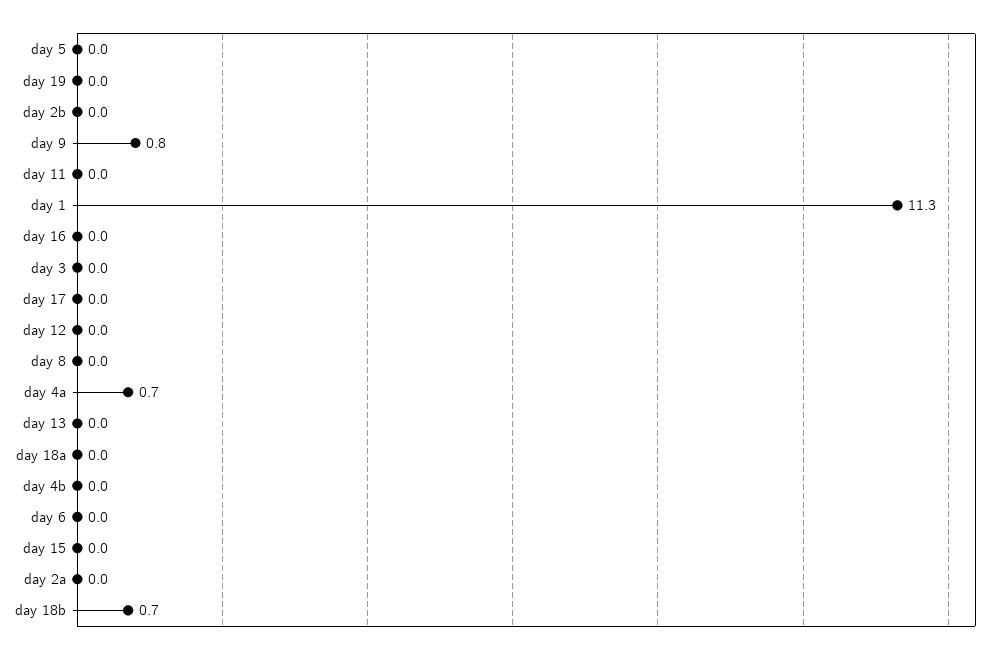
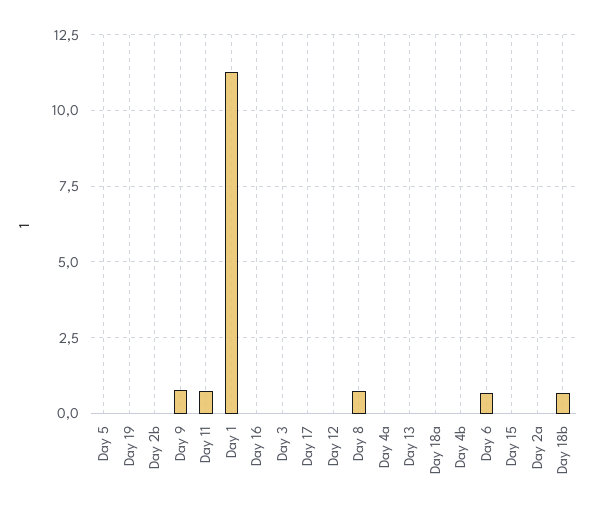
  {
    "day 5": 0,
    "day 19": 0,
    "day 2b": 0,
    "day 9": 0.8,
-   "day 11": 0,
+   "day 11": 0.75,
    "day 1": 11.3,
    "day 16": 0,
    "day 3": 0,
    "day 17": 0,
    "day 12": 0,
-   "day 8": 0,
+   "day 8": 0.75,
-   "day 4a": 0.7,
+   "day 4a": 0,
    "day 13": 0,
    "day 18a": 0,
    "day 4b": 0,
-   "day 6": 0,
+   "day 6": 0.75,
    "day 15": 0,
    "day 2a": 0,
    "day 18b": 0.7
  }

